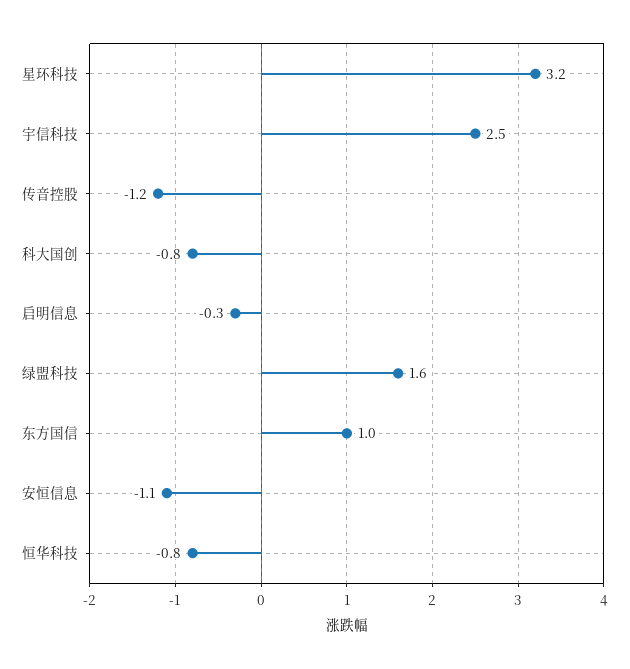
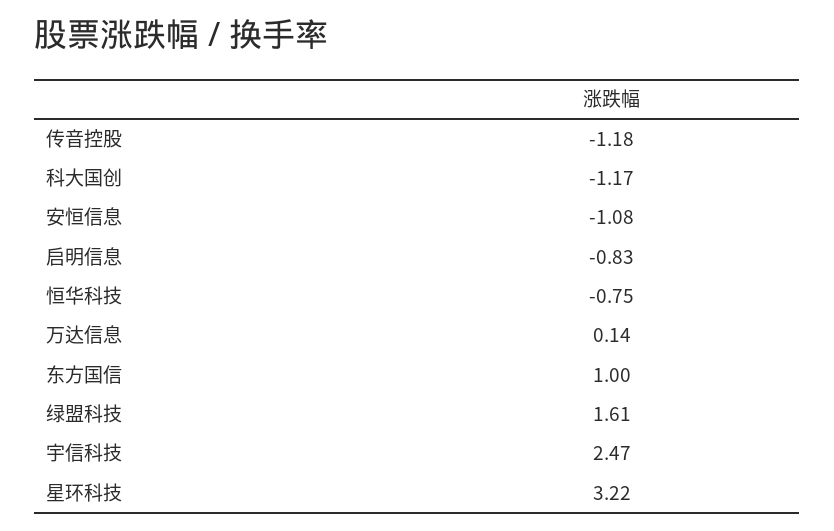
  {
    "星环科技": 3.22,
    "宇信科技": 2.47,
    "传音控股": -1.18,
-   "科大国创": -0.8,
+   "科大国创": -1.17,
-   "启明信息": -0.3,
+   "启明信息": -0.83,
    "绿盟科技": 1.61,
    "东方国信": 1,
    "安恒信息": -1.08,
-   "恒华科技": -0.75
+   "恒华科技": -0.75,
+   "万达信息": 0.14
  }

